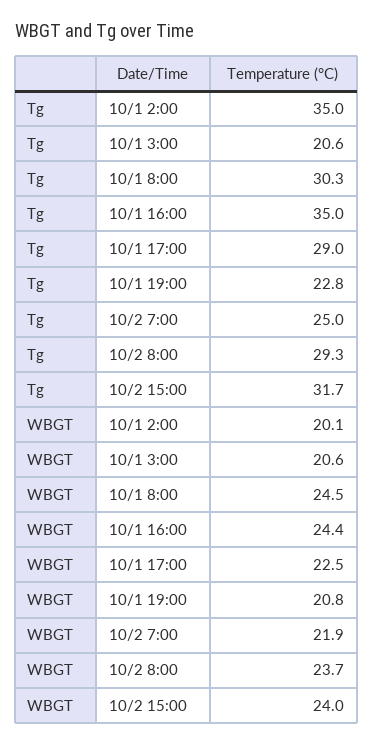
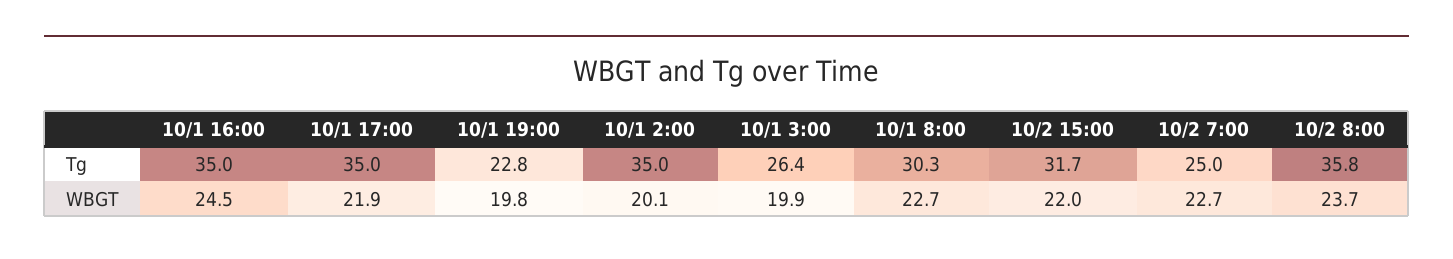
  {
    "Tg": {
      "10/1 2:00": 35,
-     "10/1 3:00": 20.6,
+     "10/1 3:00": 26.4,
      "10/1 8:00": 30.3,
      "10/1 16:00": 35,
-     "10/1 17:00": 29,
+     "10/1 17:00": 35,
      "10/1 19:00": 22.8,
      "10/2 7:00": 25,
-     "10/2 8:00": 29.3,
+     "10/2 8:00": 35.8,
      "10/2 15:00": 31.7
    },
    "WBGT": {
      "10/1 2:00": 20.1,
-     "10/1 3:00": 20.6,
+     "10/1 3:00": 19.9,
-     "10/1 8:00": 24.5,
+     "10/1 8:00": 22.7,
-     "10/1 16:00": 24.4,
+     "10/1 16:00": 24.5,
-     "10/1 17:00": 22.5,
+     "10/1 17:00": 21.9,
-     "10/1 19:00": 20.8,
+     "10/1 19:00": 19.8,
-     "10/2 7:00": 21.9,
+     "10/2 7:00": 22.7,
      "10/2 8:00": 23.7,
-     "10/2 15:00": 24
+     "10/2 15:00": 22
    }
  }

